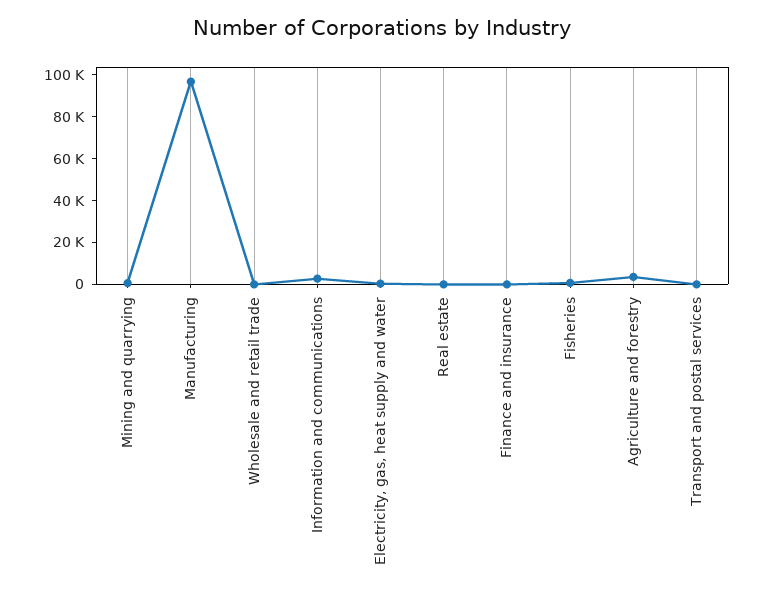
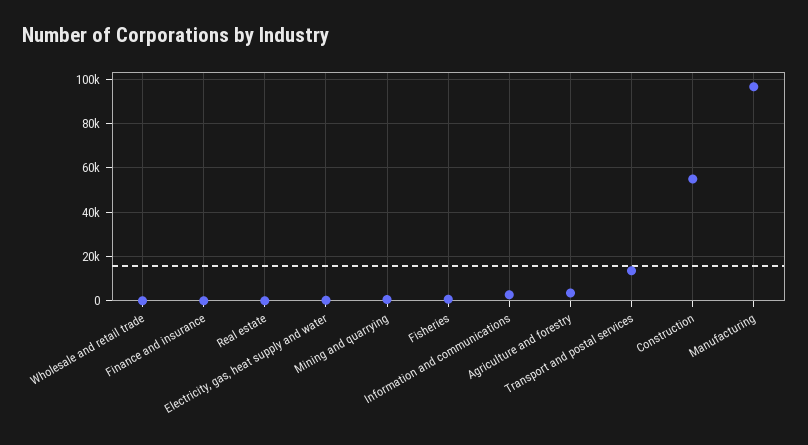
  {
    "Mining and quarrying": 0,
    "Manufacturing": 95000,
    "Wholesale and retail trade": 0,
    "Information and communications": 5000,
    "Electricity, gas, heat supply and water": 0,
    "Real estate": 0,
    "Finance and insurance": 0,
    "Fisheries": 0,
    "Agriculture and forestry": 5000,
-   "Transport and postal services": 0
+   "Transport and postal services": 15000,
+   "Construction": 55000
  }

